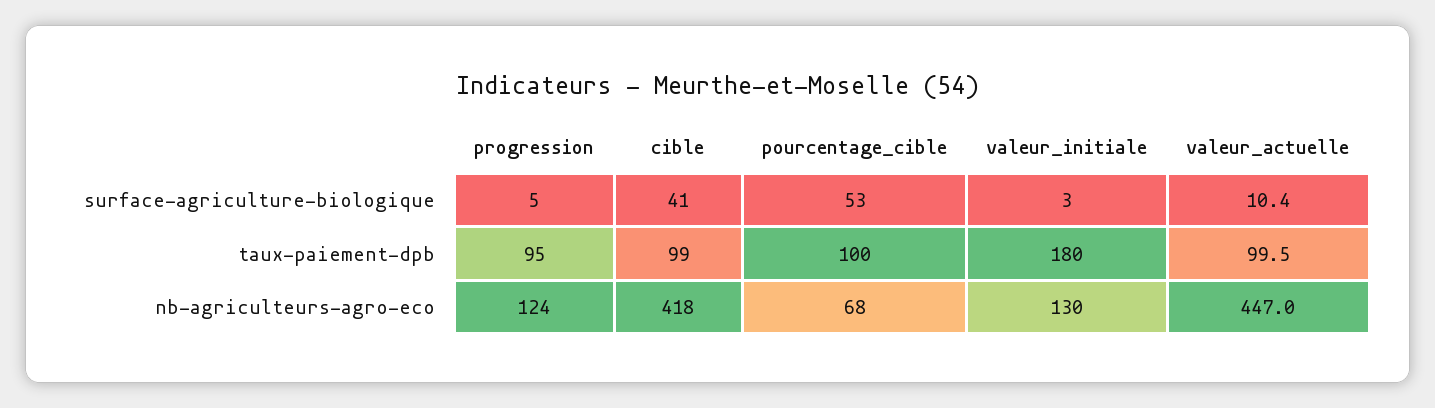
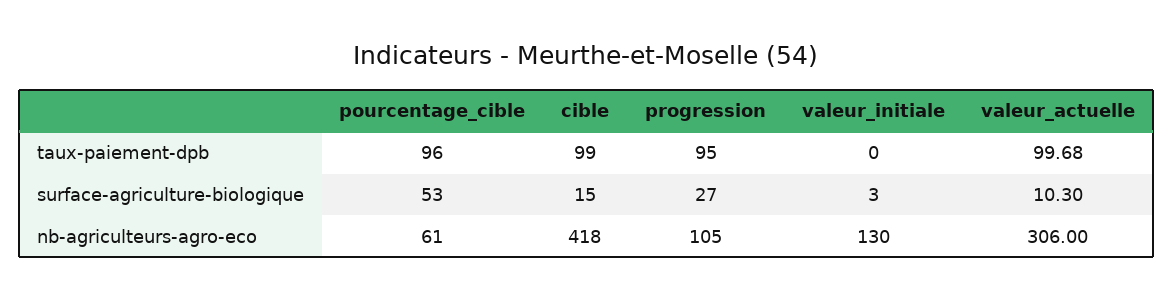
  {
    "progression": {
-     "surface-agriculture-biologique": 5,
+     "surface-agriculture-biologique": 27,
      "taux-paiement-dpb": 95,
-     "nb-agriculteurs-agro-eco": 124
+     "nb-agriculteurs-agro-eco": 105
    },
    "cible": {
-     "surface-agriculture-biologique": 41,
+     "surface-agriculture-biologique": 15,
      "taux-paiement-dpb": 99,
      "nb-agriculteurs-agro-eco": 418
    },
    "pourcentage_cible": {
      "surface-agriculture-biologique": 53,
-     "taux-paiement-dpb": 100,
+     "taux-paiement-dpb": 96,
-     "nb-agriculteurs-agro-eco": 68
+     "nb-agriculteurs-agro-eco": 61
    },
    "valeur_initiale": {
      "surface-agriculture-biologique": 3,
-     "taux-paiement-dpb": 180,
+     "taux-paiement-dpb": 0,
      "nb-agriculteurs-agro-eco": 130
    },
    "valeur_actuelle": {
-     "surface-agriculture-biologique": 10.4,
+     "surface-agriculture-biologique": 10.3,
-     "taux-paiement-dpb": 99.5,
+     "taux-paiement-dpb": 99.68,
-     "nb-agriculteurs-agro-eco": 447
+     "nb-agriculteurs-agro-eco": 306
    }
  }

